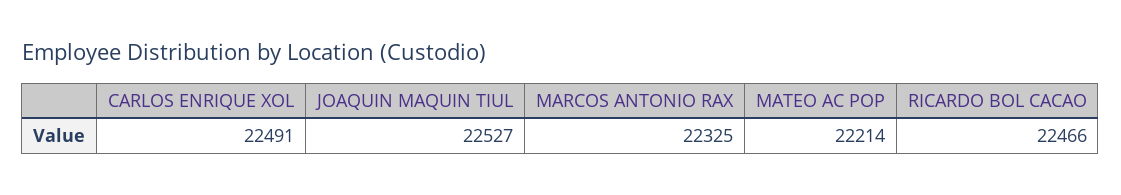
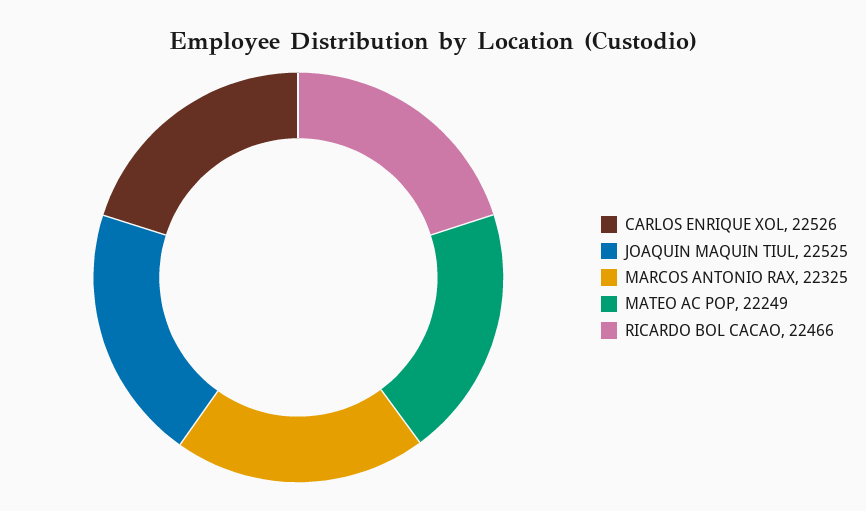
  {
-   "CARLOS ENRIQUE XOL": 22491,
+   "CARLOS ENRIQUE XOL": 22526,
-   "JOAQUIN MAQUIN TIUL": 22527,
+   "JOAQUIN MAQUIN TIUL": 22525,
    "MARCOS ANTONIO RAX": 22325,
-   "MATEO AC POP": 22214,
+   "MATEO AC POP": 22249,
    "RICARDO BOL CACAO": 22466
  }

